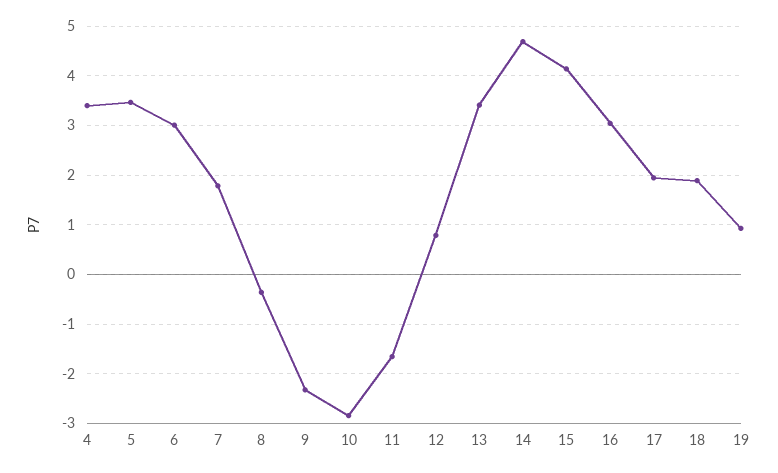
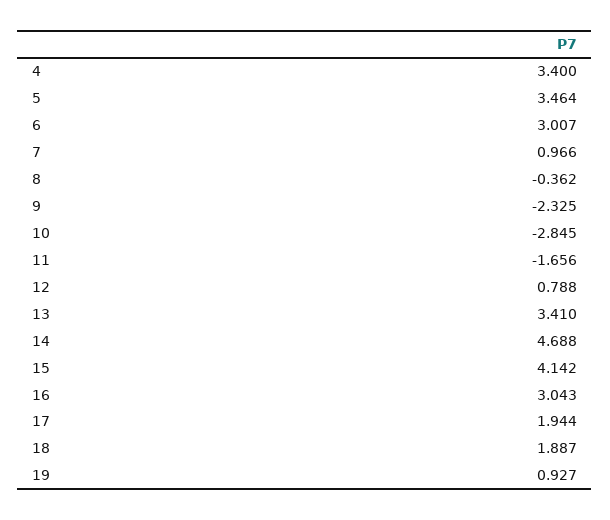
  {
    "4": 3.4,
    "5": 3.464,
    "6": 3.007,
-   "7": 1.8,
+   "7": 0.966,
    "8": -0.362,
    "9": -2.325,
    "10": -2.845,
    "11": -1.656,
    "12": 0.788,
    "13": 3.41,
    "14": 4.688,
    "15": 4.142,
    "16": 3.043,
    "17": 1.944,
    "18": 1.887,
    "19": 0.927
  }

